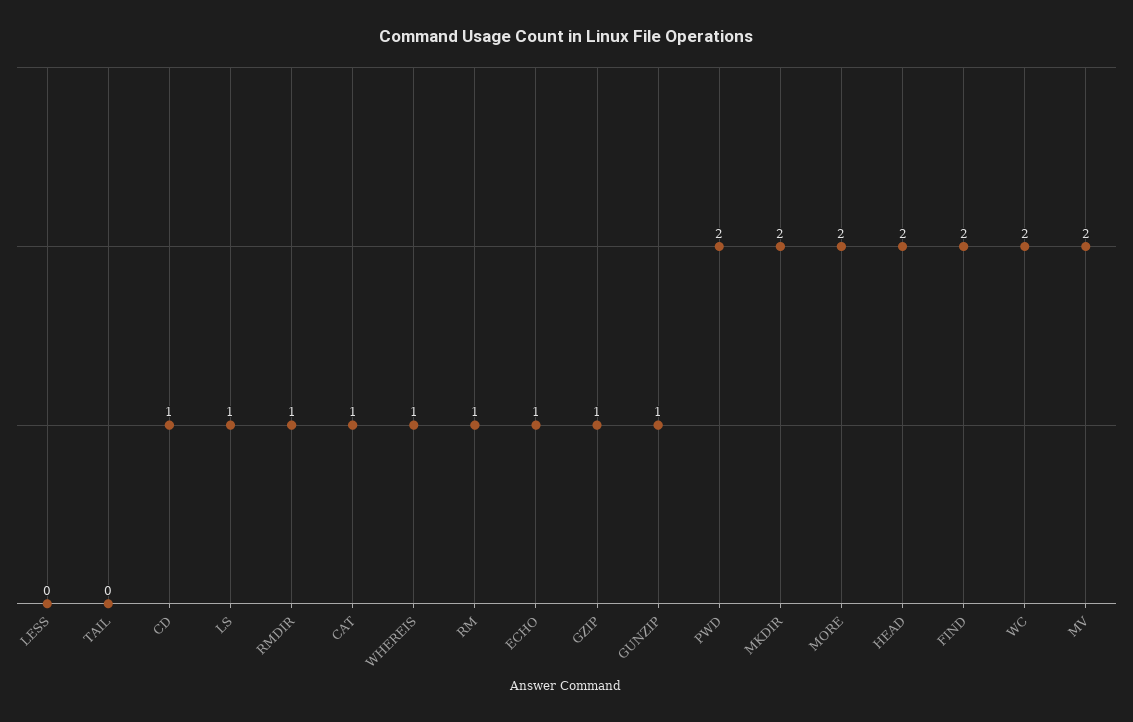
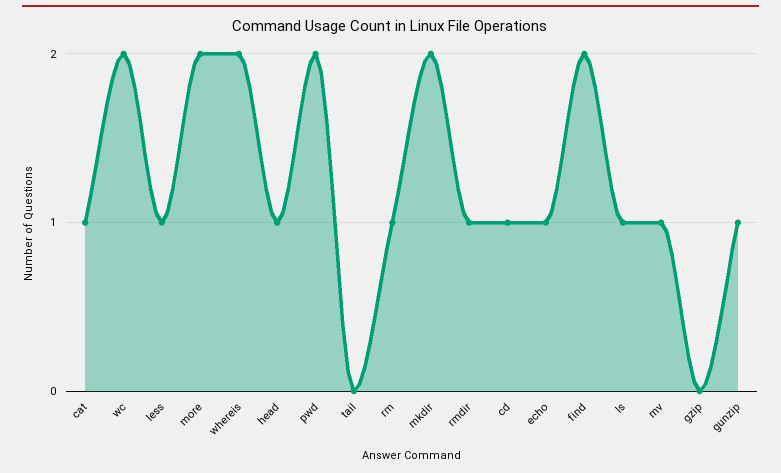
  {
-   "LESS": 0,
+   "LESS": 1,
    "TAIL": 0,
    "CD": 1,
    "LS": 1,
    "RMDIR": 1,
    "CAT": 1,
-   "WHEREIS": 1,
+   "WHEREIS": 2,
    "RM": 1,
    "ECHO": 1,
-   "GZIP": 1,
+   "GZIP": 0,
    "GUNZIP": 1,
    "PWD": 2,
    "MKDIR": 2,
    "MORE": 2,
-   "HEAD": 2,
+   "HEAD": 1,
    "FIND": 2,
    "WC": 2,
-   "MV": 2
+   "MV": 1
  }

